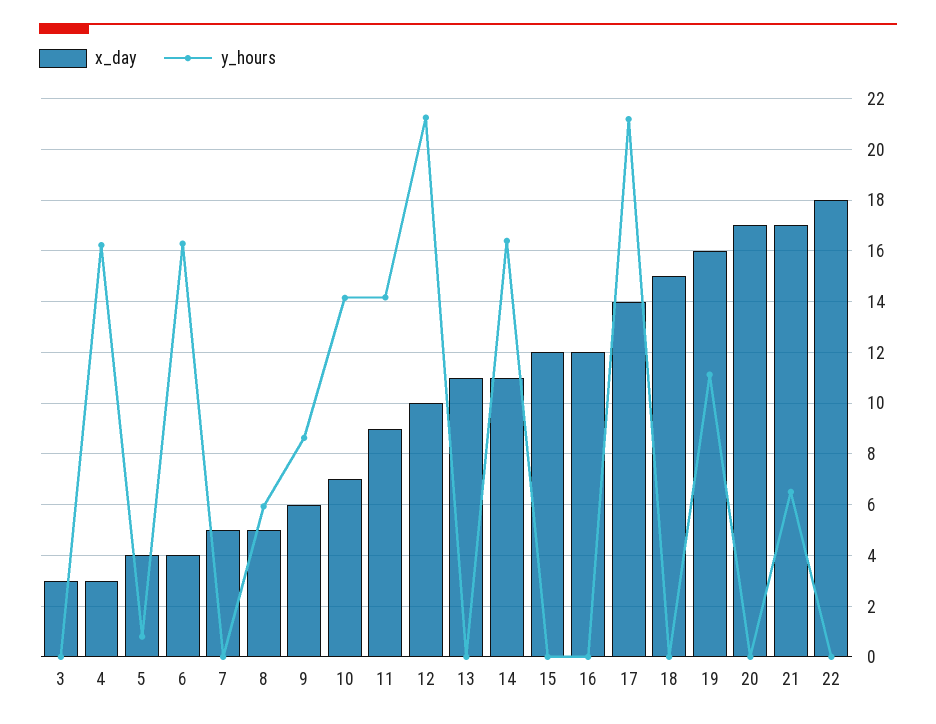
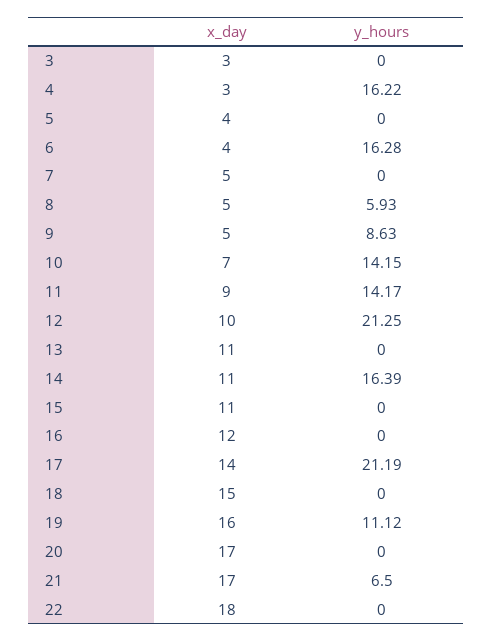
  {
    "x_day": {
      "3": 3,
      "4": 3,
      "5": 4,
      "6": 4,
      "7": 5,
      "8": 5,
-     "9": 6,
+     "9": 5,
      "10": 7,
      "11": 9,
      "12": 10,
      "13": 11,
      "14": 11,
-     "15": 12,
+     "15": 11,
      "16": 12,
      "17": 14,
      "18": 15,
      "19": 16,
      "20": 17,
      "21": 17,
      "22": 18
    },
    "y_hours": {
      "3": 0,
      "4": 16.22,
-     "5": 0.75,
+     "5": 0,
      "6": 16.28,
      "7": 0,
      "8": 5.93,
      "9": 8.63,
      "10": 14.15,
      "11": 14.17,
      "12": 21.25,
      "13": 0,
      "14": 16.39,
      "15": 0,
      "16": 0,
      "17": 21.19,
      "18": 0,
      "19": 11.12,
      "20": 0,
      "21": 6.5,
      "22": 0
    }
  }

